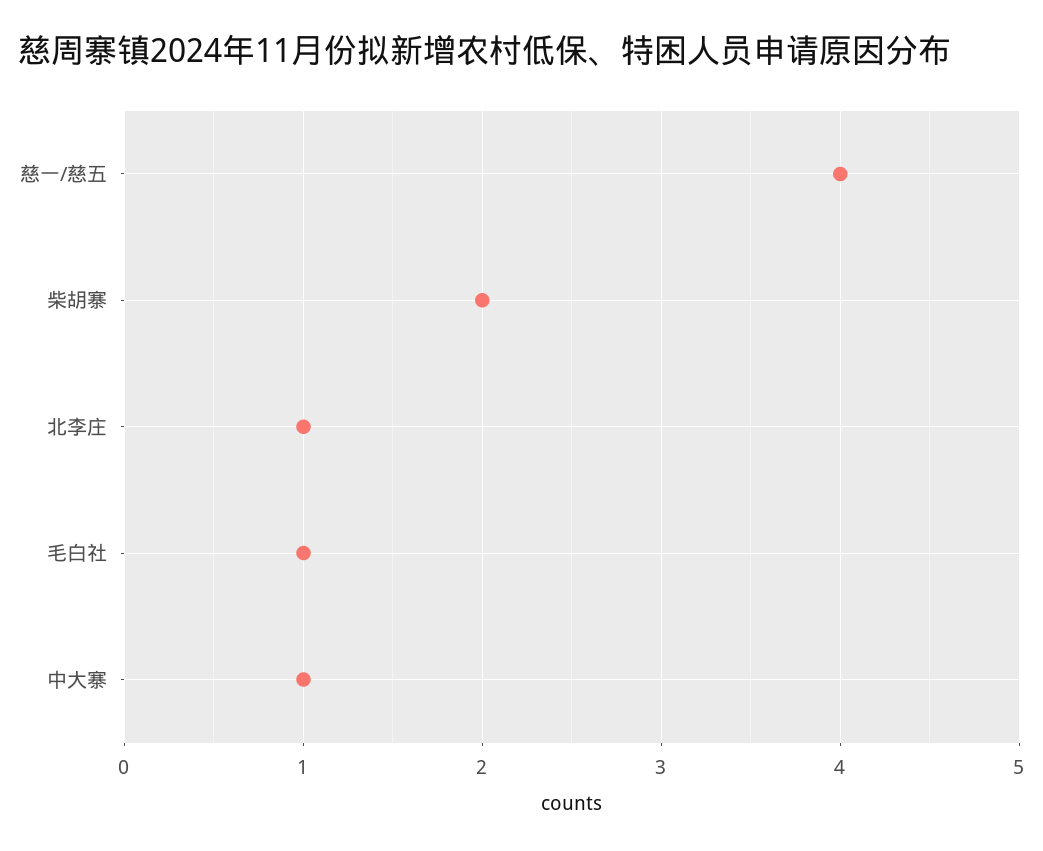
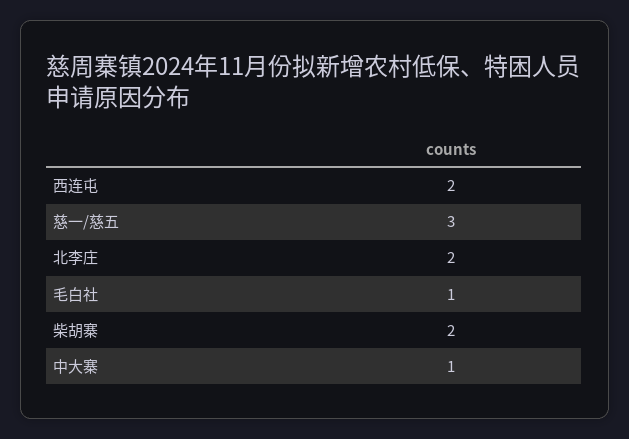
  {
-   "慈一/慈五": 4,
+   "慈一/慈五": 3,
    "柴胡寨": 2,
-   "北李庄": 1,
+   "北李庄": 2,
    "毛白社": 1,
-   "中大寨": 1
+   "中大寨": 1,
+   "西连屯": 2
  }

